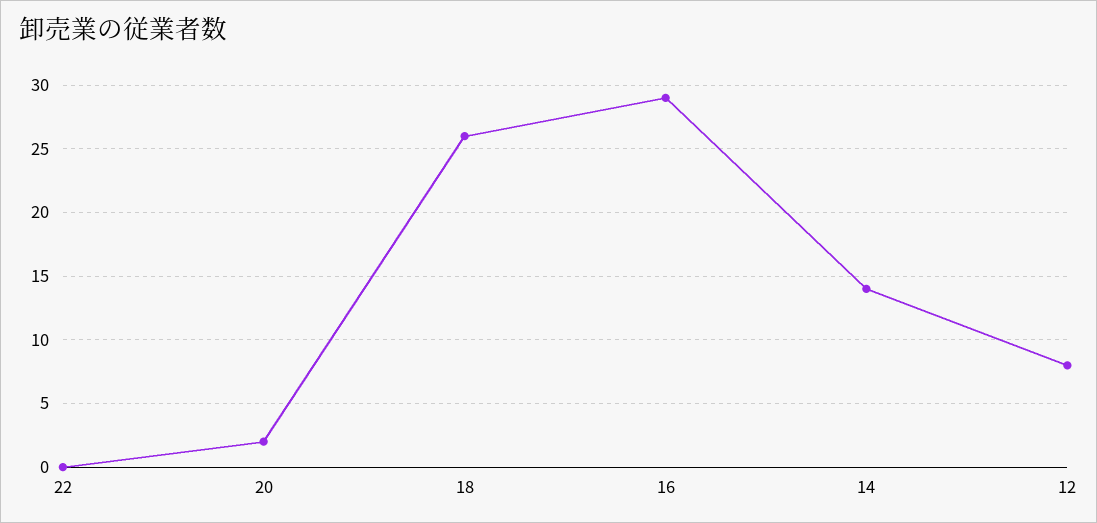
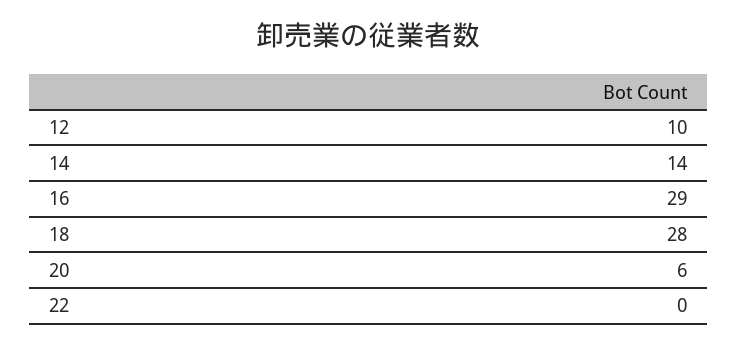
  {
    "22": 0,
-   "20": 2,
+   "20": 6,
-   "18": 26,
+   "18": 28,
    "16": 29,
    "14": 14,
-   "12": 8
+   "12": 10
  }

